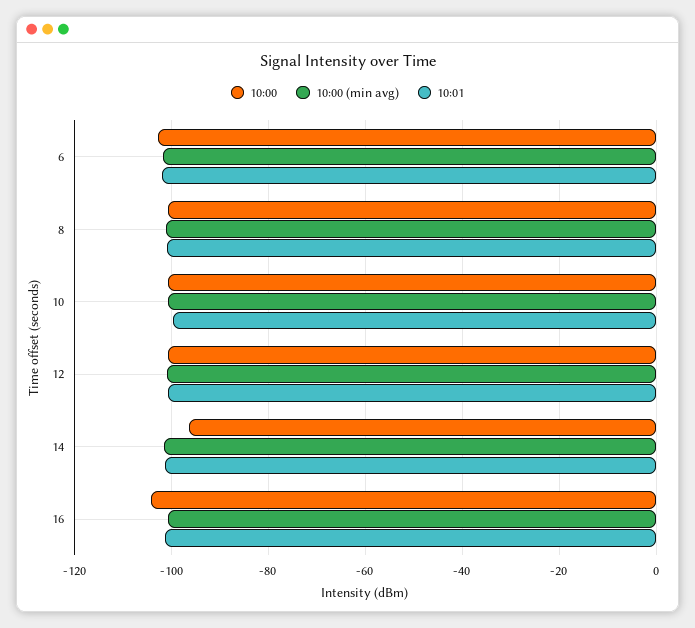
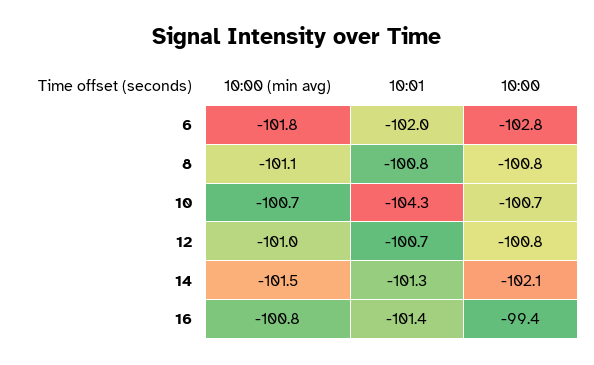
  {
    "10:00": {
      "6": -102.8,
      "8": -100.8,
      "10": -100.7,
      "12": -100.8,
-     "14": -96,
+     "14": -102.1,
-     "16": -104
+     "16": -99.4
    },
    "10:00 (min avg)": {
      "6": -101.8,
      "8": -101.1,
      "10": -100.7,
      "12": -101,
      "14": -101.5,
      "16": -100.8
    },
    "10:01": {
      "6": -102,
      "8": -100.8,
-     "10": -100,
+     "10": -104.3,
      "12": -100.7,
      "14": -101.3,
      "16": -101.4
    }
  }

